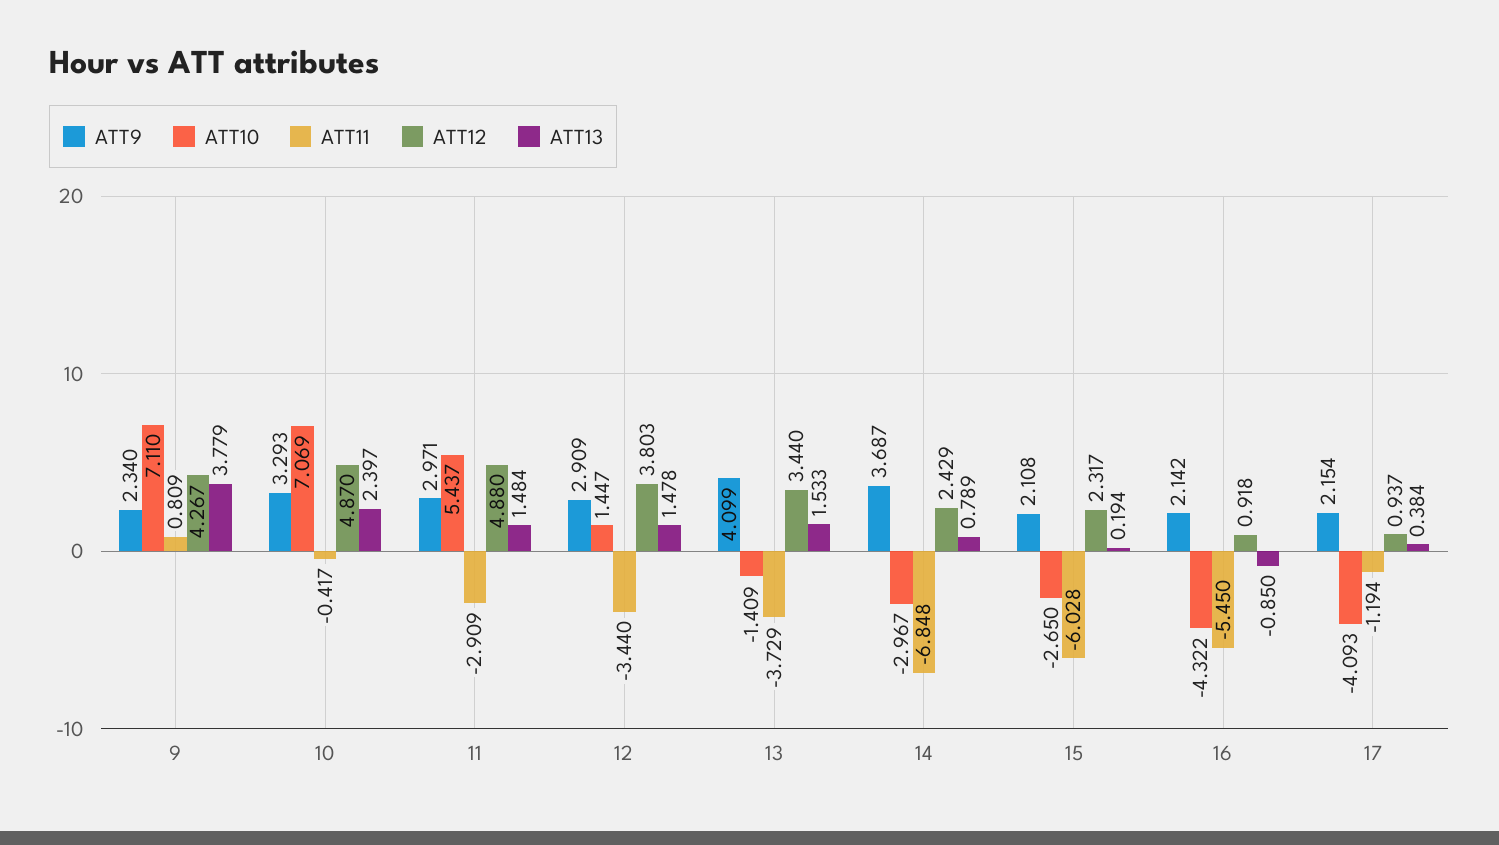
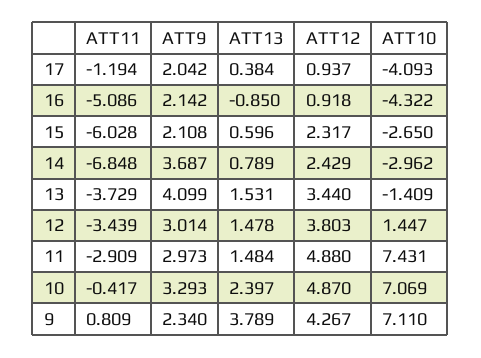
  {
    "ATT9": {
      "9": 2.34,
      "10": 3.293,
-     "11": 2.971,
+     "11": 2.973,
-     "12": 2.909,
+     "12": 3.014,
      "13": 4.099,
      "14": 3.687,
      "15": 2.108,
      "16": 2.142,
-     "17": 2.154
+     "17": 2.042
    },
    "ATT10": {
      "9": 7.11,
      "10": 7.069,
-     "11": 5.437,
+     "11": 7.431,
      "12": 1.447,
      "13": -1.409,
-     "14": -2.967,
+     "14": -2.962,
      "15": -2.65,
      "16": -4.322,
      "17": -4.093
    },
    "ATT11": {
      "9": 0.809,
      "10": -0.417,
      "11": -2.909,
-     "12": -3.44,
+     "12": -3.439,
      "13": -3.729,
      "14": -6.848,
      "15": -6.028,
-     "16": -5.45,
+     "16": -5.086,
      "17": -1.194
    },
    "ATT12": {
      "9": 4.267,
      "10": 4.87,
      "11": 4.88,
      "12": 3.803,
      "13": 3.44,
      "14": 2.429,
      "15": 2.317,
      "16": 0.918,
      "17": 0.937
    },
    "ATT13": {
-     "9": 3.779,
+     "9": 3.789,
      "10": 2.397,
      "11": 1.484,
      "12": 1.478,
-     "13": 1.533,
+     "13": 1.531,
      "14": 0.789,
-     "15": 0.194,
+     "15": 0.596,
      "16": -0.85,
      "17": 0.384
    }
  }

